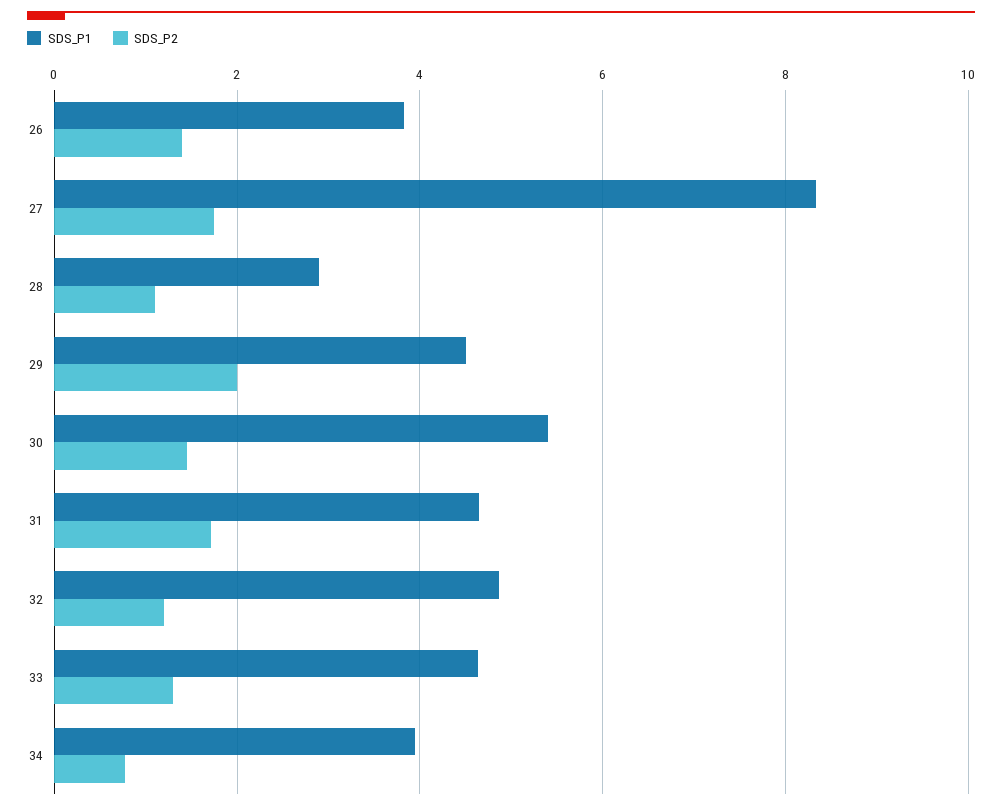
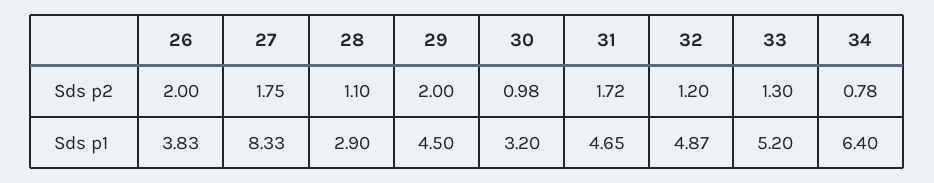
  {
    "SDS_P1": {
      "26": 3.83,
      "27": 8.33,
      "28": 2.9,
      "29": 4.5,
-     "30": 5.4,
+     "30": 3.2,
      "31": 4.65,
      "32": 4.87,
-     "33": 4.6,
+     "33": 5.2,
-     "34": 4
+     "34": 6.4
    },
    "SDS_P2": {
-     "26": 1.4,
+     "26": 2,
      "27": 1.75,
      "28": 1.1,
      "29": 2,
-     "30": 1.4,
+     "30": 0.98,
      "31": 1.72,
      "32": 1.2,
      "33": 1.3,
      "34": 0.78
    }
  }

